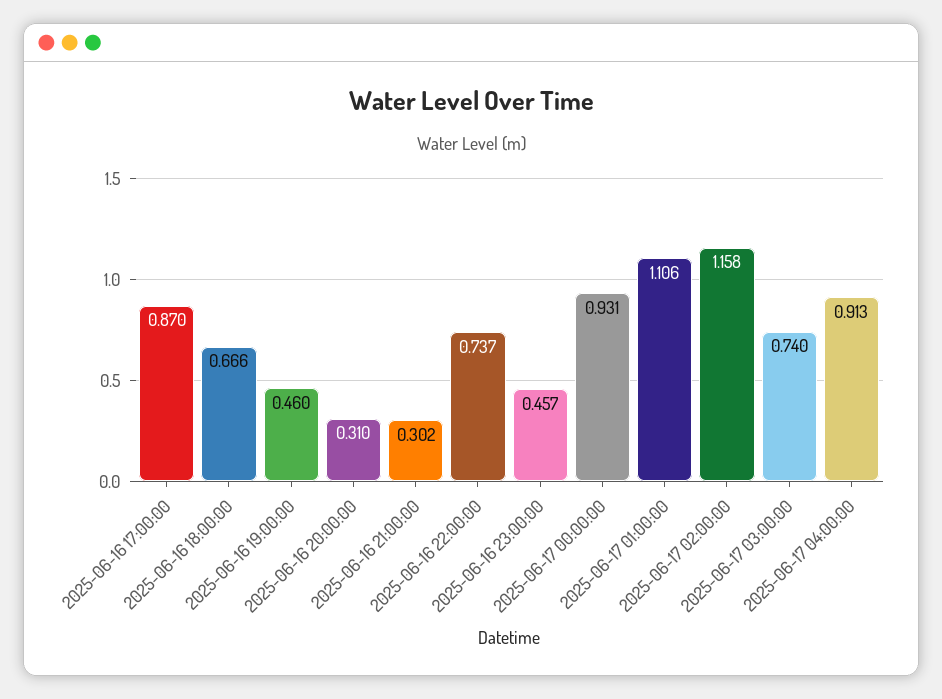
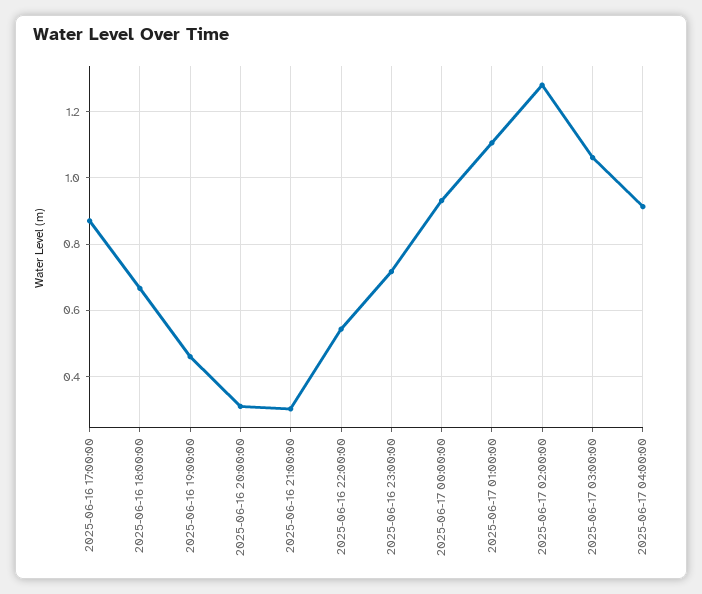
  {
    "2025-06-16 17:00:00": 0.87,
    "2025-06-16 18:00:00": 0.666,
    "2025-06-16 19:00:00": 0.46,
    "2025-06-16 20:00:00": 0.31,
    "2025-06-16 21:00:00": 0.302,
-   "2025-06-16 22:00:00": 0.737,
+   "2025-06-16 22:00:00": 0.54,
-   "2025-06-16 23:00:00": 0.457,
+   "2025-06-16 23:00:00": 0.72,
    "2025-06-17 00:00:00": 0.931,
    "2025-06-17 01:00:00": 1.106,
-   "2025-06-17 02:00:00": 1.158,
+   "2025-06-17 02:00:00": 1.28,
-   "2025-06-17 03:00:00": 0.74,
+   "2025-06-17 03:00:00": 1.06,
    "2025-06-17 04:00:00": 0.913
  }

